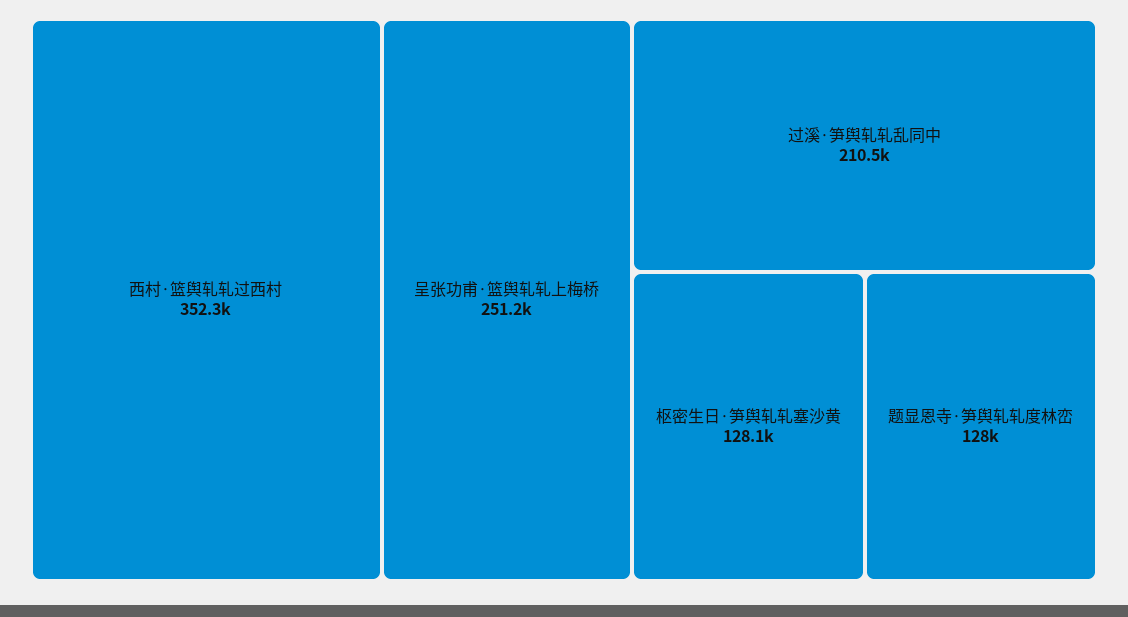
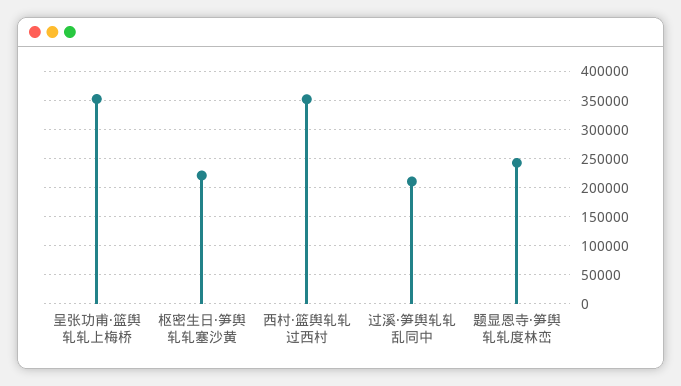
  {
    "西村·篮舆轧轧过西村": 352300,
-   "呈张功甫·篮舆轧轧上梅桥": 251200,
+   "呈张功甫·篮舆轧轧上梅桥": 350000,
    "过溪·笋舆轧轧乱同中": 210500,
-   "枢密生日·笋舆轧轧塞沙黄": 128100,
+   "枢密生日·笋舆轧轧塞沙黄": 225000,
-   "题显恩寺·笋舆轧轧度林峦": 128000
+   "题显恩寺·笋舆轧轧度林峦": 250000
  }

